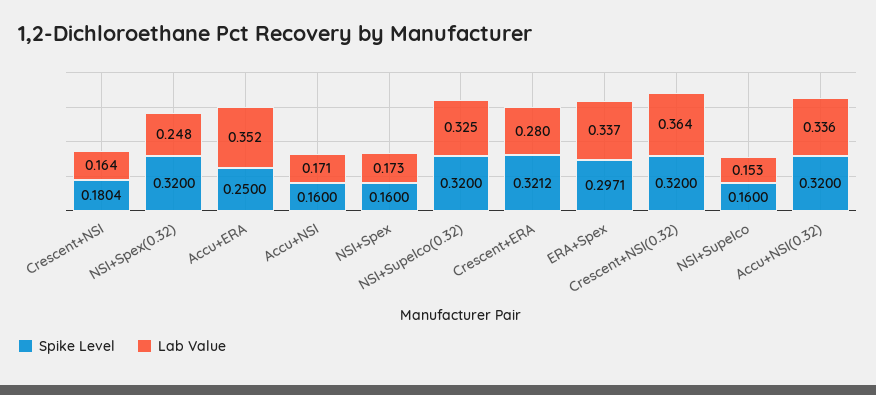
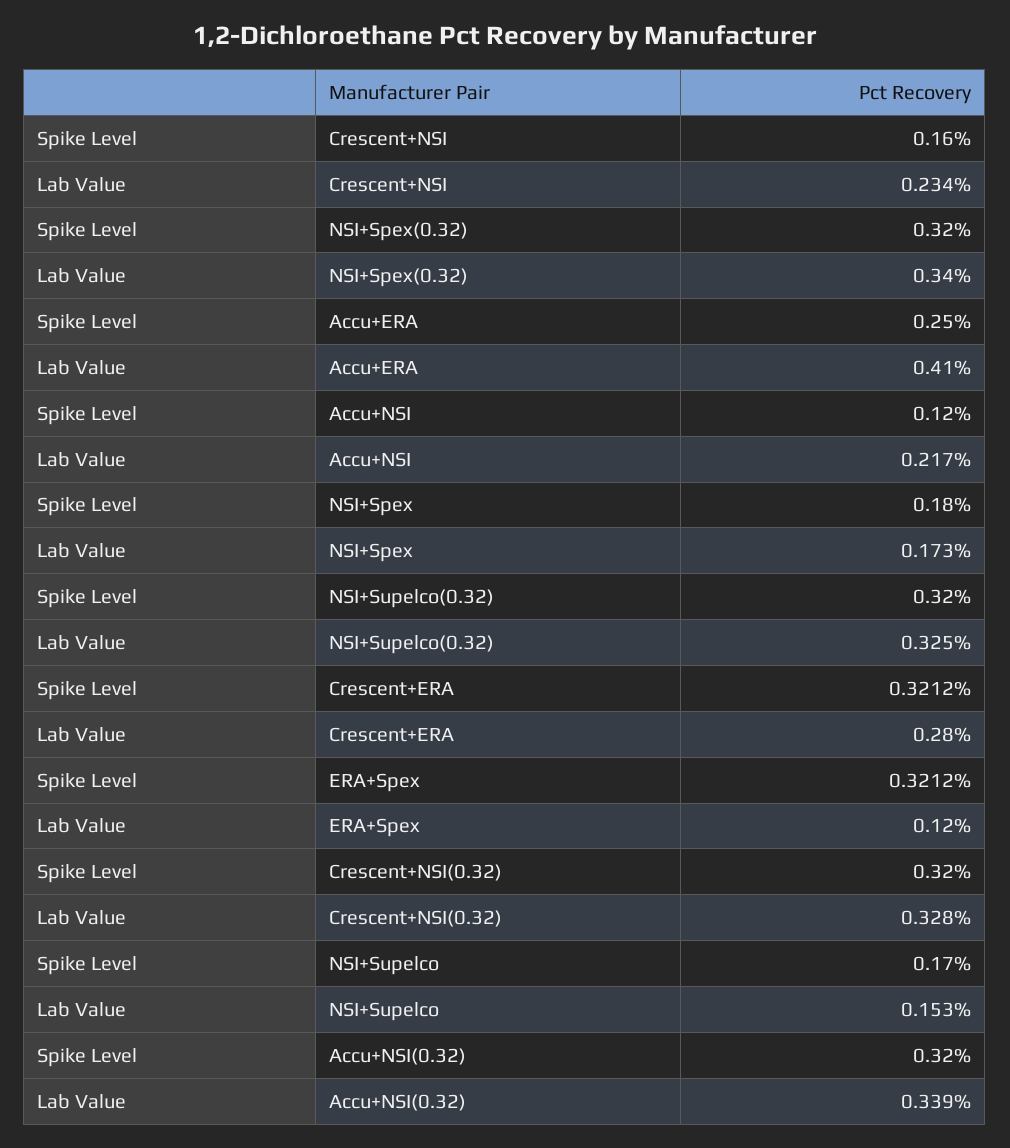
  {
    "Spike Level": {
-     "Crescent+NSI": 0.1804,
+     "Crescent+NSI": 0.16,
      "NSI+Spex(0.32)": 0.32,
      "Accu+ERA": 0.25,
-     "Accu+NSI": 0.16,
+     "Accu+NSI": 0.12,
-     "NSI+Spex": 0.16,
+     "NSI+Spex": 0.18,
      "NSI+Supelco(0.32)": 0.32,
      "Crescent+ERA": 0.3212,
-     "ERA+Spex": 0.2971,
+     "ERA+Spex": 0.3212,
      "Crescent+NSI(0.32)": 0.32,
-     "NSI+Supelco": 0.16,
+     "NSI+Supelco": 0.17,
      "Accu+NSI(0.32)": 0.32
    },
    "Lab Value": {
-     "Crescent+NSI": 0.164,
+     "Crescent+NSI": 0.234,
-     "NSI+Spex(0.32)": 0.248,
+     "NSI+Spex(0.32)": 0.34,
-     "Accu+ERA": 0.352,
+     "Accu+ERA": 0.41,
-     "Accu+NSI": 0.171,
+     "Accu+NSI": 0.217,
      "NSI+Spex": 0.173,
      "NSI+Supelco(0.32)": 0.325,
      "Crescent+ERA": 0.28,
-     "ERA+Spex": 0.337,
+     "ERA+Spex": 0.12,
-     "Crescent+NSI(0.32)": 0.364,
+     "Crescent+NSI(0.32)": 0.328,
      "NSI+Supelco": 0.153,
-     "Accu+NSI(0.32)": 0.336
+     "Accu+NSI(0.32)": 0.339
    }
  }

